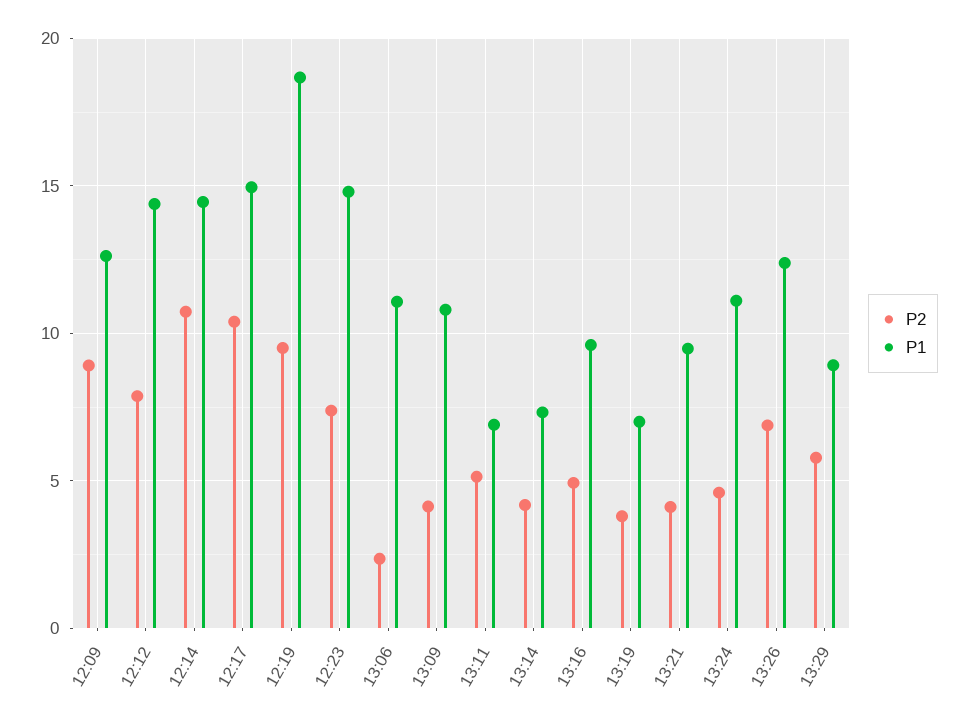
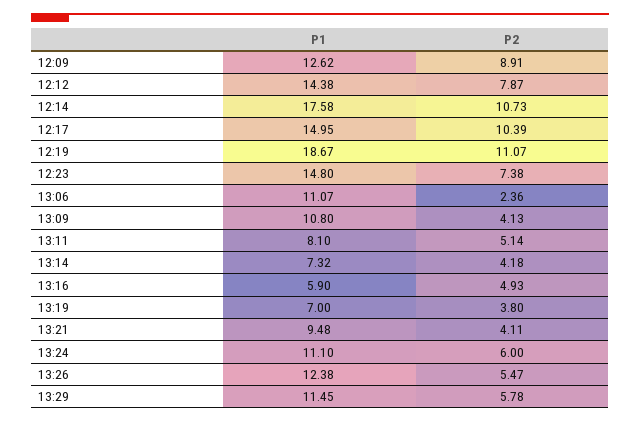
  {
    "P2": {
      "12:09": 8.91,
      "12:12": 7.87,
      "12:14": 10.73,
      "12:17": 10.39,
-     "12:19": 9.5,
+     "12:19": 11.07,
      "12:23": 7.38,
      "13:06": 2.36,
      "13:09": 4.13,
      "13:11": 5.14,
      "13:14": 4.18,
      "13:16": 4.93,
      "13:19": 3.8,
      "13:21": 4.11,
-     "13:24": 4.5,
+     "13:24": 6,
-     "13:26": 7,
+     "13:26": 5.47,
      "13:29": 5.78
    },
    "P1": {
      "12:09": 12.62,
      "12:12": 14.38,
-     "12:14": 14.5,
+     "12:14": 17.58,
      "12:17": 14.95,
      "12:19": 18.67,
      "12:23": 14.8,
      "13:06": 11.07,
      "13:09": 10.8,
-     "13:11": 7,
+     "13:11": 8.1,
      "13:14": 7.32,
-     "13:16": 9.5,
+     "13:16": 5.9,
      "13:19": 7,
      "13:21": 9.48,
      "13:24": 11.1,
      "13:26": 12.38,
-     "13:29": 9
+     "13:29": 11.45
    }
  }

